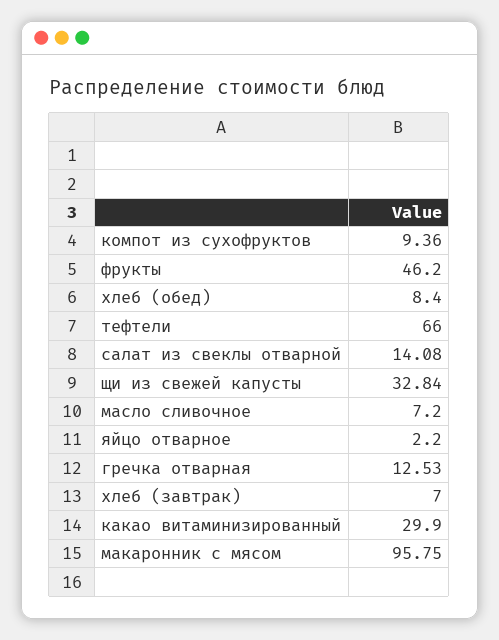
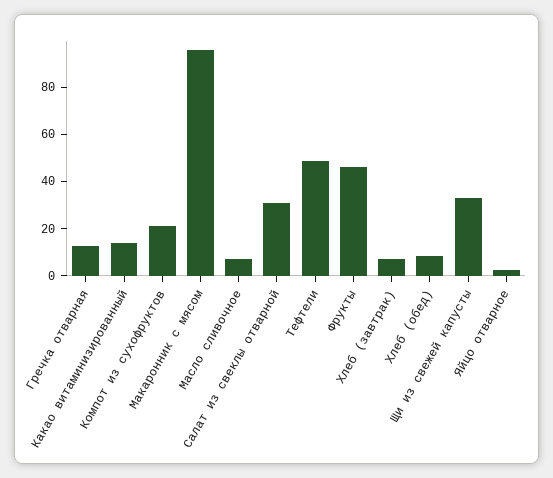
  {
-   "компот из сухофруктов": 9.36,
+   "компот из сухофруктов": 20,
    "фрукты": 46.2,
    "хлеб (обед)": 8.4,
-   "тефтели": 66,
+   "тефтели": 50,
-   "салат из свеклы отварной": 14.08,
+   "салат из свеклы отварной": 30,
    "щи из свежей капусты": 32.84,
    "масло сливочное": 7.2,
    "яйцо отварное": 2.2,
    "гречка отварная": 12.53,
    "хлеб (завтрак)": 7,
-   "какао витаминизированный": 29.9,
+   "какао витаминизированный": 15,
    "макаронник с мясом": 95.75
  }

